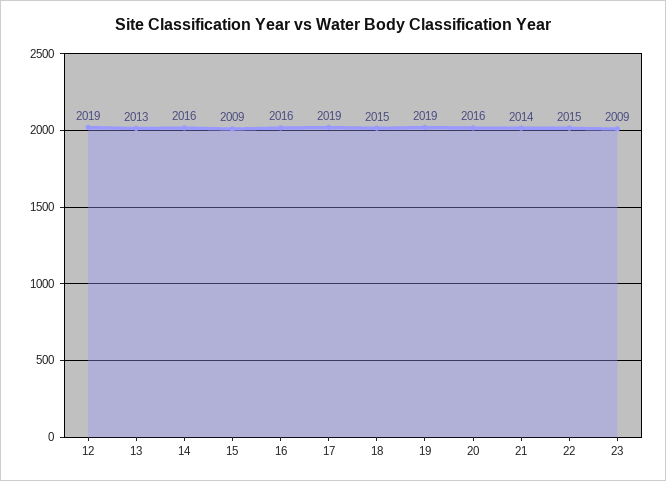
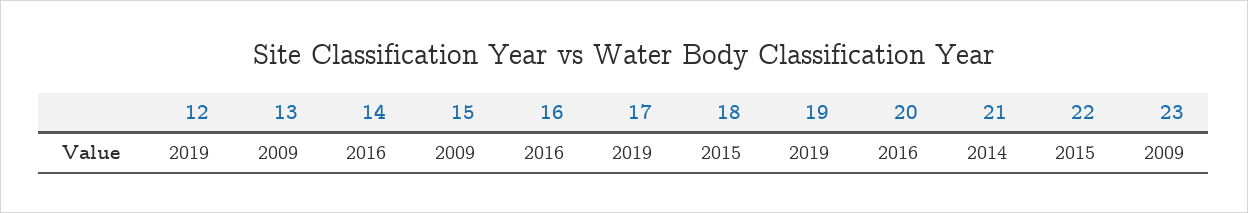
  {
    "12": 2019,
-   "13": 2013,
+   "13": 2009,
    "14": 2016,
    "15": 2009,
    "16": 2016,
    "17": 2019,
    "18": 2015,
    "19": 2019,
    "20": 2016,
    "21": 2014,
    "22": 2015,
    "23": 2009
  }

